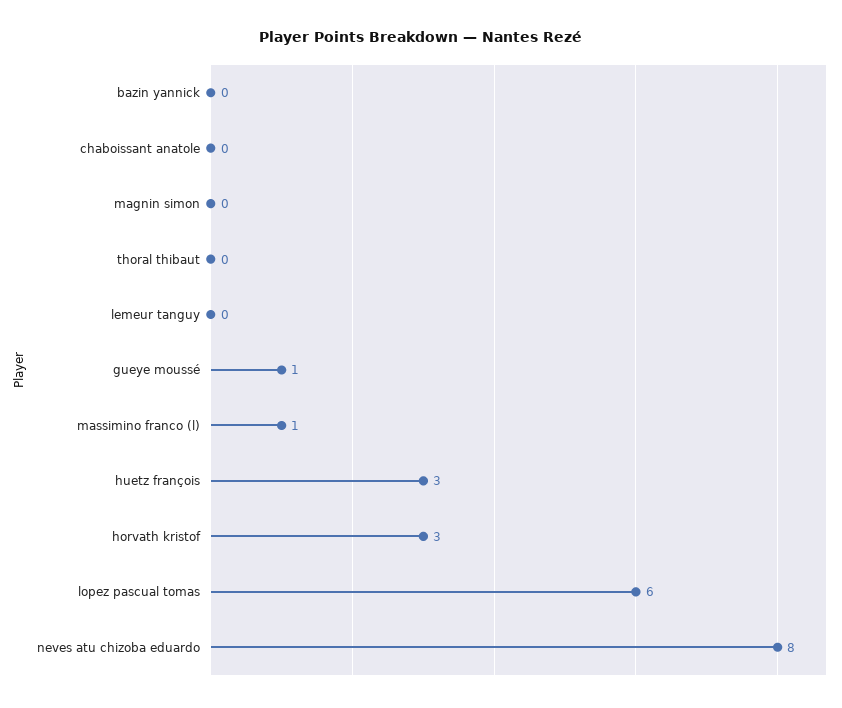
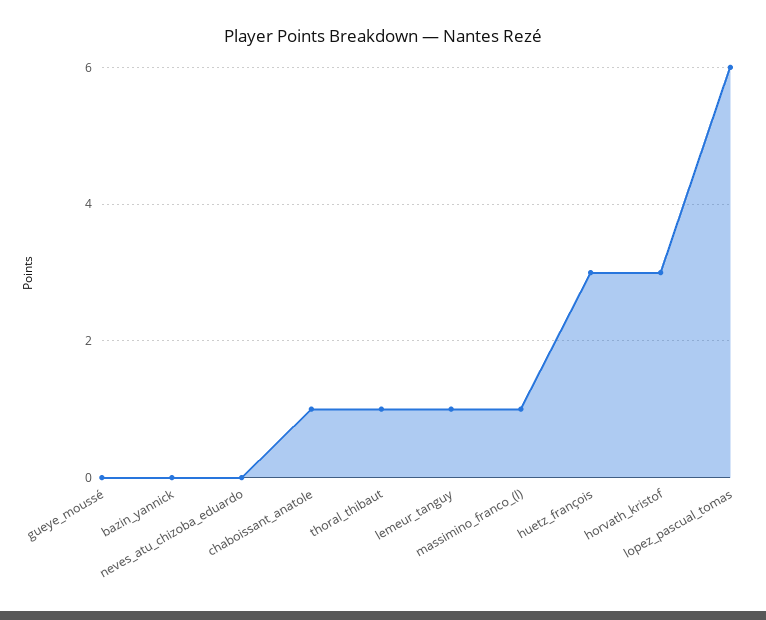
  {
    "bazin yannick": 0,
-   "chaboissant anatole": 0,
+   "chaboissant anatole": 1,
-   "magnin simon": 0,
-   "thoral thibaut": 0,
+   "thoral thibaut": 1,
-   "lemeur tanguy": 0,
+   "lemeur tanguy": 1,
-   "gueye moussé": 1,
+   "gueye moussé": 0,
    "massimino franco (l)": 1,
    "huetz françois": 3,
    "horvath kristof": 3,
    "lopez pascual tomas": 6,
-   "neves atu chizoba eduardo": 8
+   "neves atu chizoba eduardo": 0
  }

